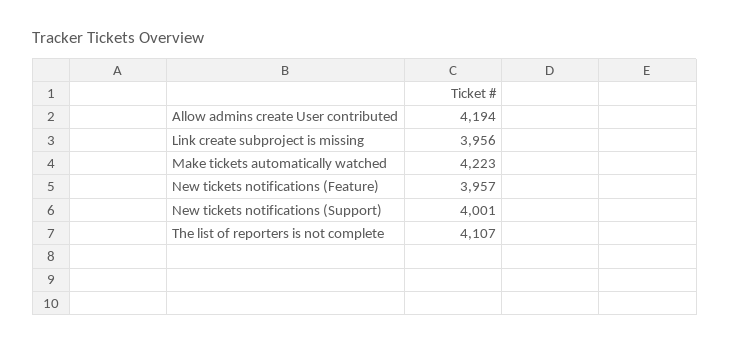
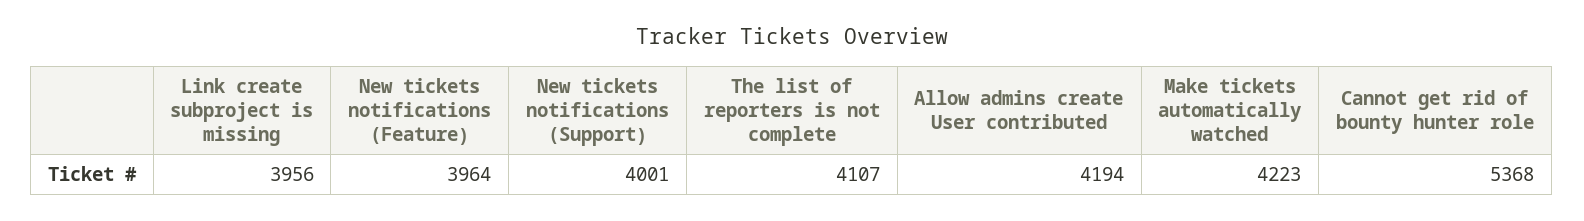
  {
    "Allow admins create User contributed": 4194,
    "Link create subproject is missing": 3956,
    "Make tickets automatically watched": 4223,
-   "New tickets notifications (Feature)": 3957,
+   "New tickets notifications (Feature)": 3964,
    "New tickets notifications (Support)": 4001,
-   "The list of reporters is not complete": 4107
+   "The list of reporters is not complete": 4107,
+   "Cannot get rid of bounty hunter role": 5368
  }

